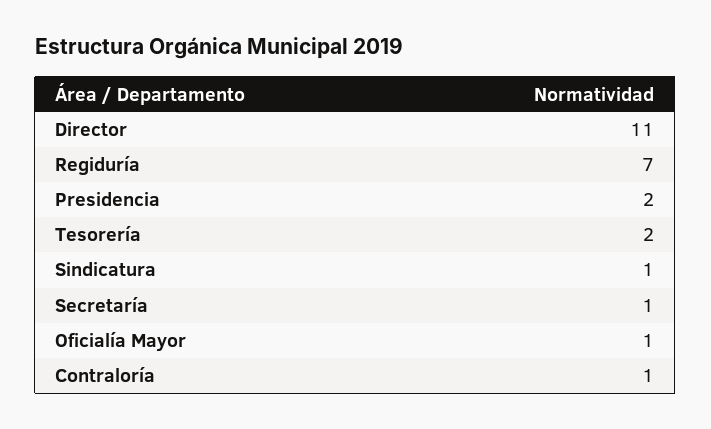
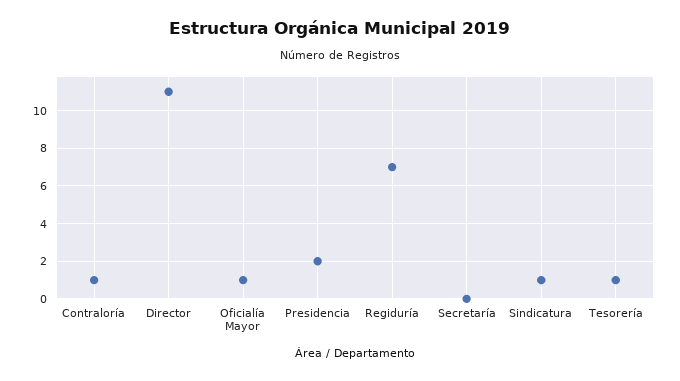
  {
    "Director": 11,
    "Regiduría": 7,
    "Presidencia": 2,
-   "Tesorería": 2,
+   "Tesorería": 1,
    "Sindicatura": 1,
-   "Secretaría": 1,
+   "Secretaría": 0,
    "Oficialía Mayor": 1,
    "Contraloría": 1
  }

